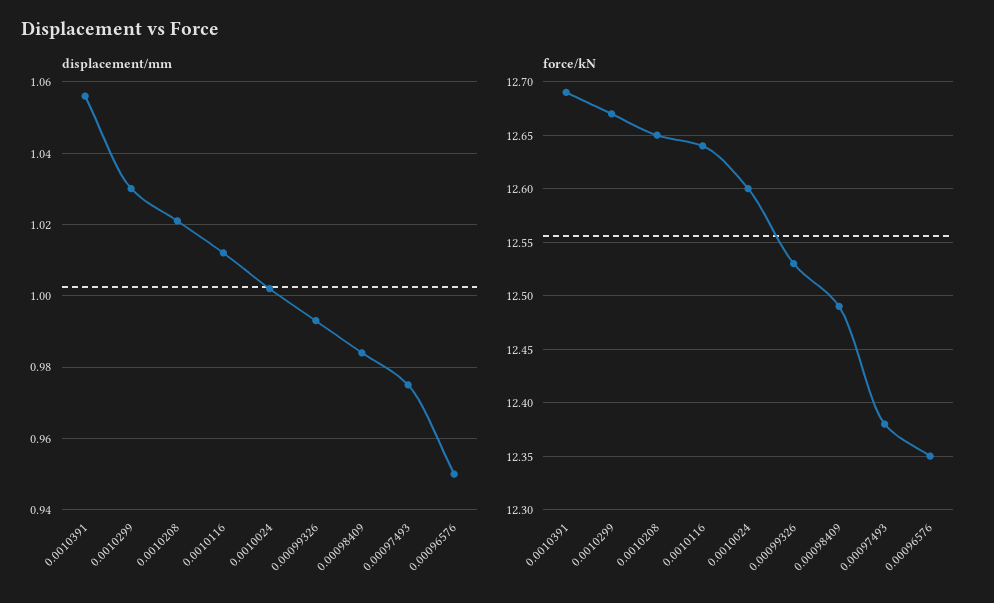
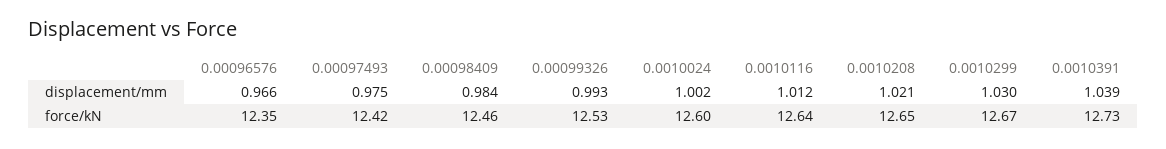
  {
    "displacement/mm": {
-     "0.0010391": 1.055,
+     "0.0010391": 1.039,
      "0.0010299": 1.03,
      "0.0010208": 1.021,
      "0.0010116": 1.012,
      "0.0010024": 1.002,
      "0.00099326": 0.993,
      "0.00098409": 0.984,
      "0.00097493": 0.975,
-     "0.00096576": 0.95
+     "0.00096576": 0.966
    },
    "force/kN": {
-     "0.0010391": 12.69,
+     "0.0010391": 12.73,
      "0.0010299": 12.67,
      "0.0010208": 12.65,
      "0.0010116": 12.64,
      "0.0010024": 12.6,
      "0.00099326": 12.53,
-     "0.00098409": 12.49,
+     "0.00098409": 12.46,
-     "0.00097493": 12.38,
+     "0.00097493": 12.42,
      "0.00096576": 12.35
    }
  }

